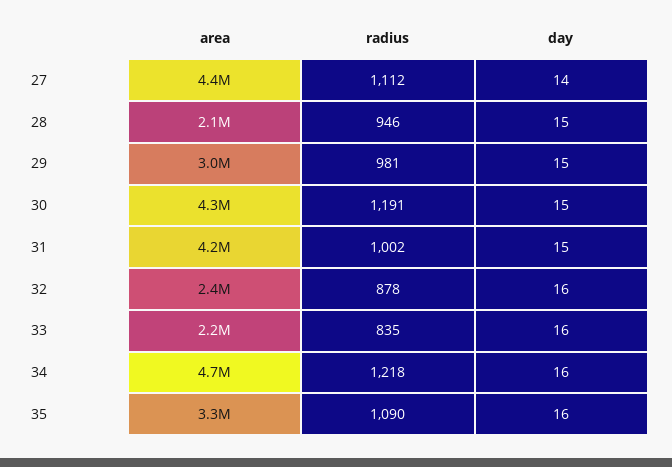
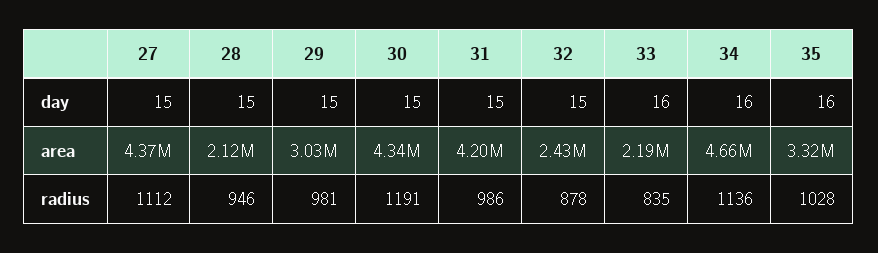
  {
    "area": {
      "27": 4370000,
      "28": 2120000,
      "29": 3030000,
      "30": 4340000,
      "31": 4200000,
      "32": 2430000,
      "33": 2190000,
      "34": 4660000,
      "35": 3320000
    },
    "radius": {
      "27": 1112,
      "28": 946,
      "29": 981,
      "30": 1191,
-     "31": 1002,
+     "31": 986,
      "32": 878,
      "33": 835,
-     "34": 1218,
+     "34": 1136,
-     "35": 1090
+     "35": 1028
    },
    "day": {
-     "27": 14,
+     "27": 15,
      "28": 15,
      "29": 15,
      "30": 15,
      "31": 15,
-     "32": 16,
+     "32": 15,
      "33": 16,
      "34": 16,
      "35": 16
    }
  }

